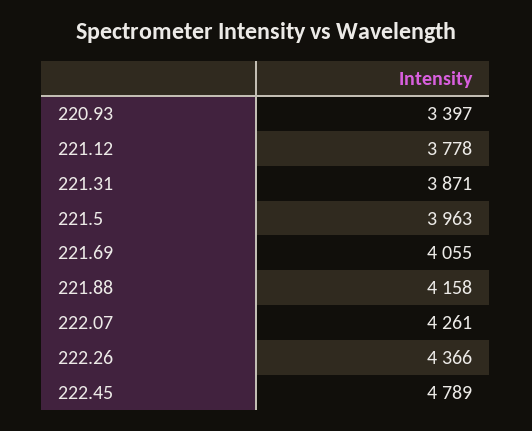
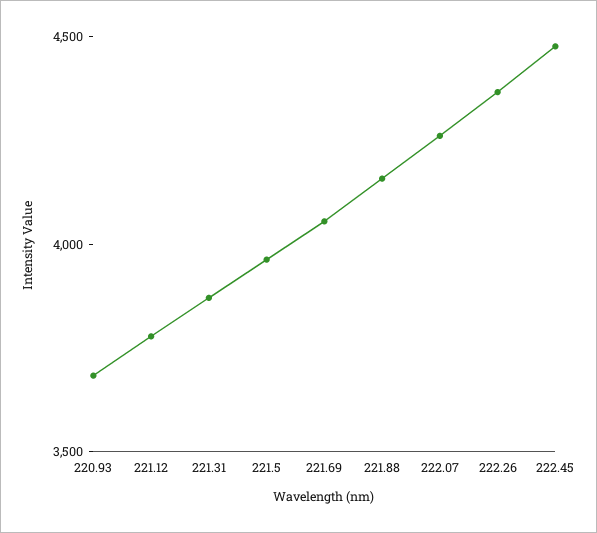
  {
-   "220.93": 3397,
+   "220.93": 3700,
    "221.12": 3778,
    "221.31": 3871,
    "221.5": 3963,
    "221.69": 4055,
    "221.88": 4158,
    "222.07": 4261,
    "222.26": 4366,
-   "222.45": 4789
+   "222.45": 4500
  }

